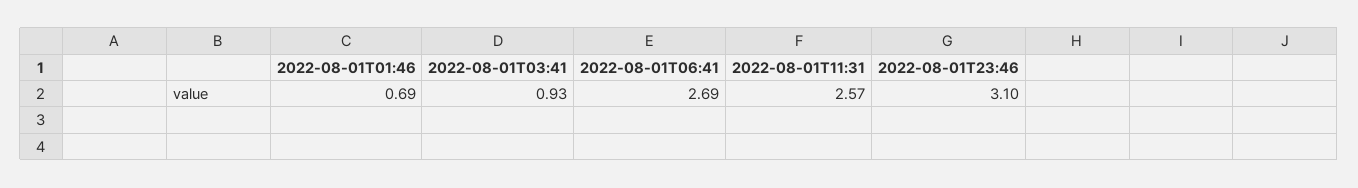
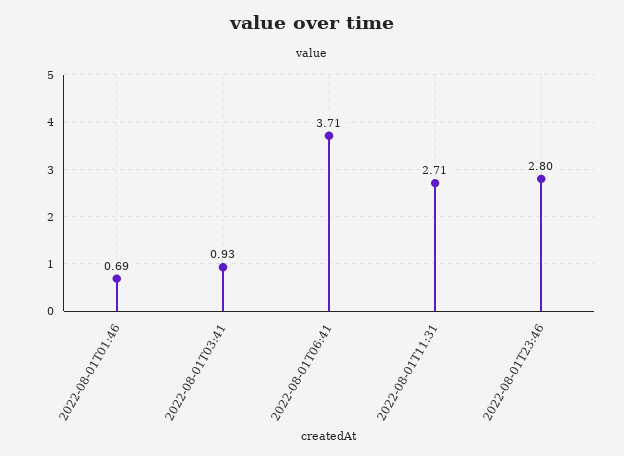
  {
    "2022-08-01T01:46": 0.69,
    "2022-08-01T03:41": 0.93,
-   "2022-08-01T06:41": 2.69,
+   "2022-08-01T06:41": 3.71,
-   "2022-08-01T11:31": 2.57,
+   "2022-08-01T11:31": 2.71,
-   "2022-08-01T23:46": 3.1
+   "2022-08-01T23:46": 2.8
  }

